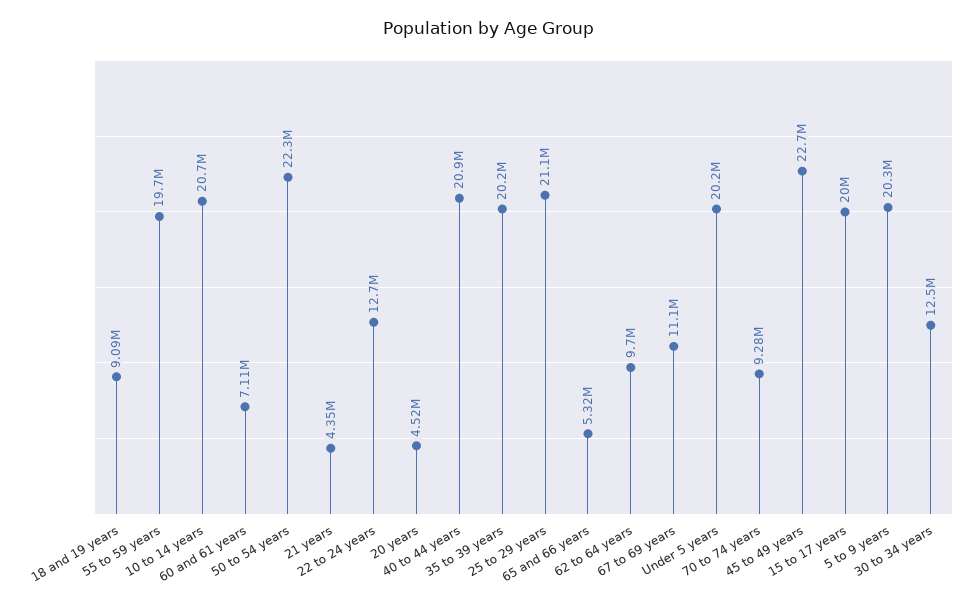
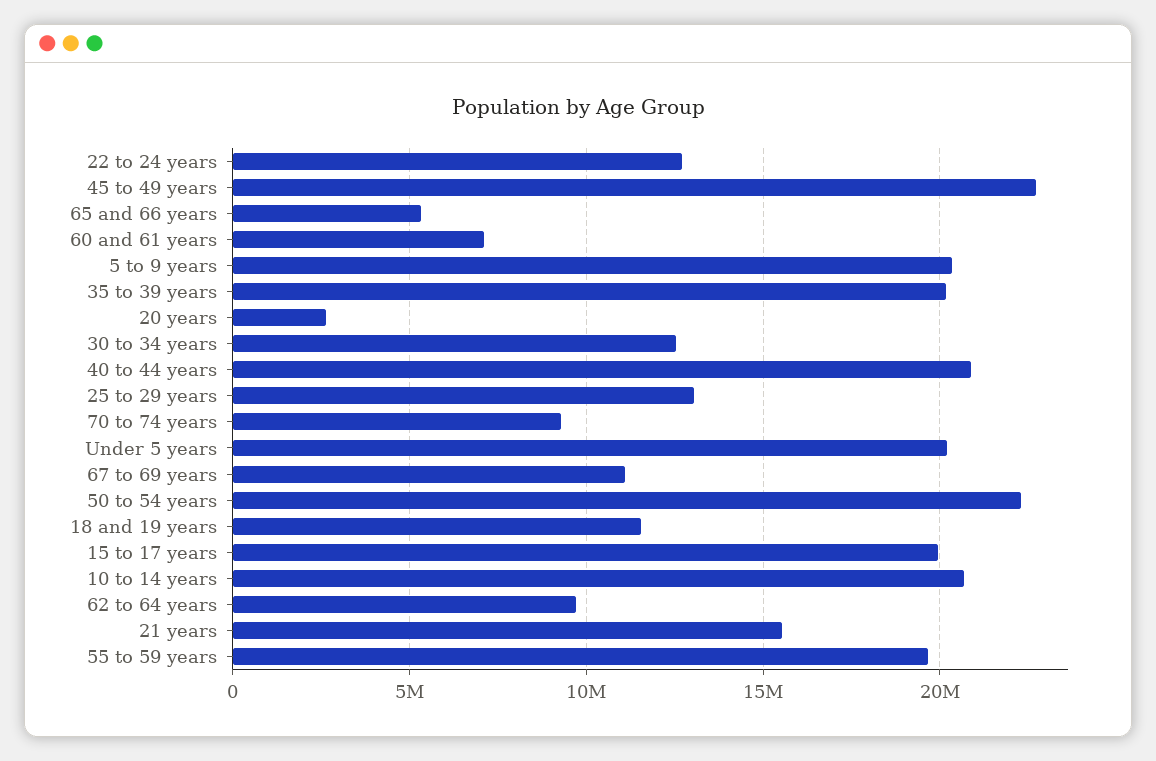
  {
-   "18 and 19 years": 9090000,
+   "18 and 19 years": 11500000,
    "55 to 59 years": 19700000,
    "10 to 14 years": 20700000,
    "60 and 61 years": 7110000,
    "50 to 54 years": 22300000,
-   "21 years": 4350000,
+   "21 years": 15500000,
    "22 to 24 years": 12700000,
-   "20 years": 4520000,
+   "20 years": 2500000,
    "40 to 44 years": 20900000,
    "35 to 39 years": 20200000,
-   "25 to 29 years": 21100000,
+   "25 to 29 years": 13000000,
    "65 and 66 years": 5320000,
    "62 to 64 years": 9700000,
    "67 to 69 years": 11100000,
    "Under 5 years": 20200000,
    "70 to 74 years": 9280000,
    "45 to 49 years": 22700000,
    "15 to 17 years": 20000000,
    "5 to 9 years": 20300000,
    "30 to 34 years": 12500000
  }

